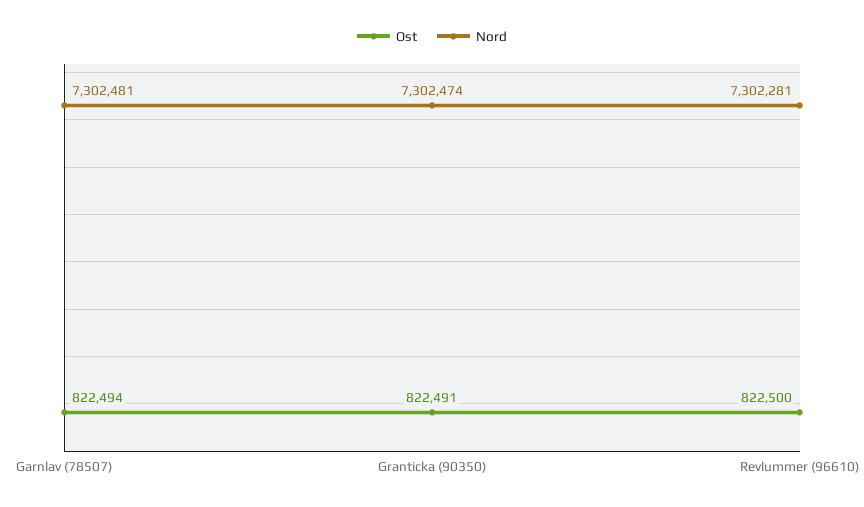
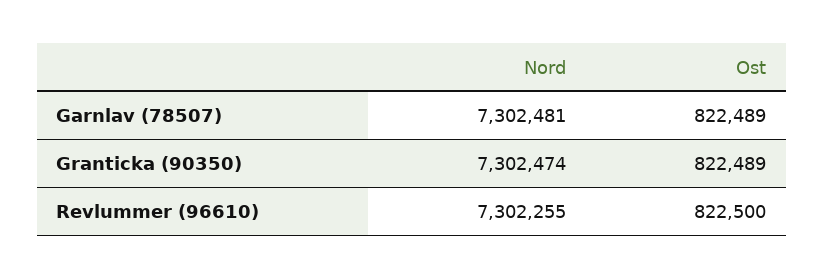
  {
    "Ost": {
-     "Garnlav (78507)": 822494,
+     "Garnlav (78507)": 822489,
-     "Granticka (90350)": 822491,
+     "Granticka (90350)": 822489,
      "Revlummer (96610)": 822500
    },
    "Nord": {
      "Garnlav (78507)": 7302481,
      "Granticka (90350)": 7302474,
-     "Revlummer (96610)": 7302281
+     "Revlummer (96610)": 7302255
    }
  }

